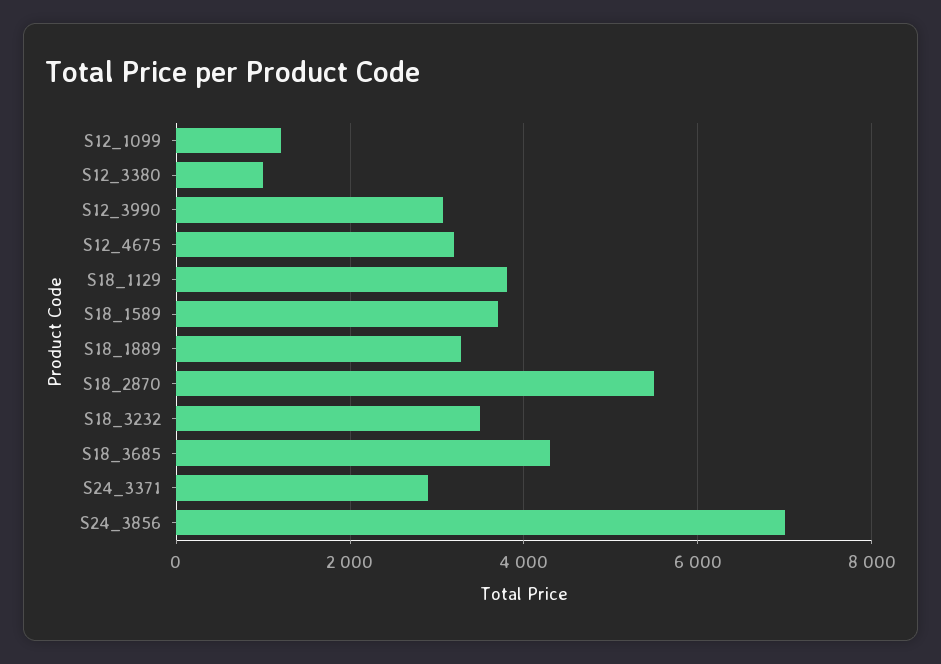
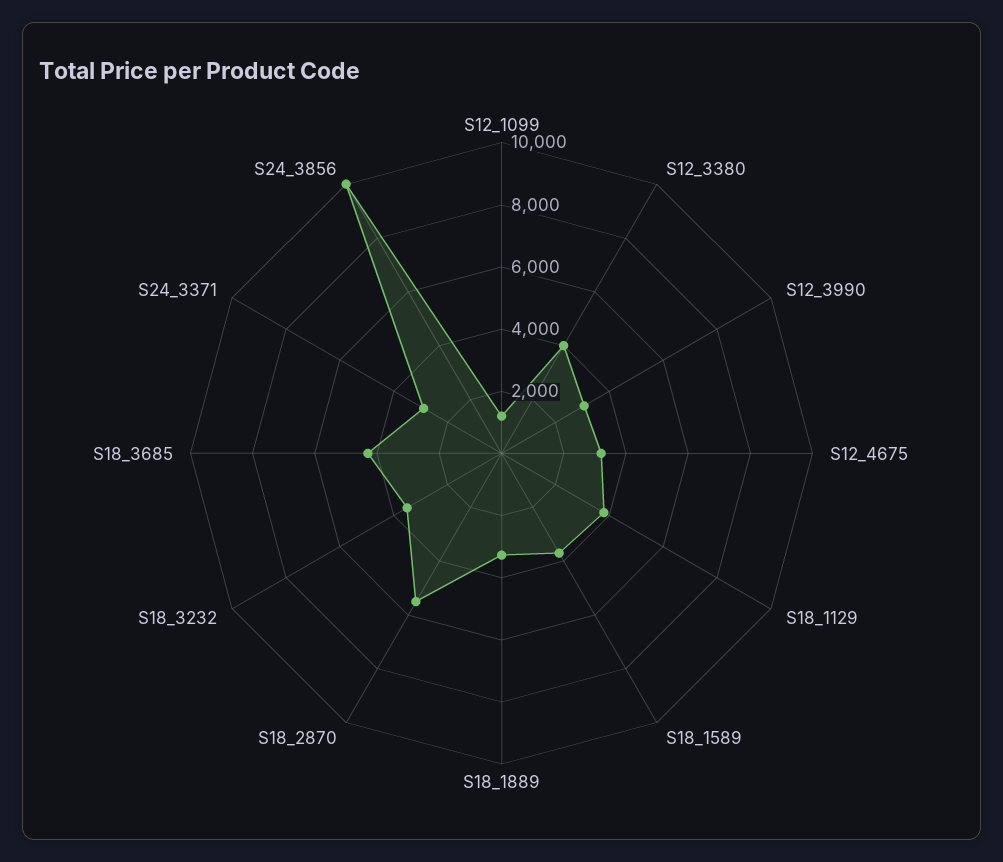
  {
    "S12_1099": 1200,
-   "S12_3380": 1000,
+   "S12_3380": 4000,
    "S12_3990": 3000,
    "S12_4675": 3200,
    "S18_1129": 3800,
    "S18_1589": 3800,
    "S18_1889": 3200,
    "S18_2870": 5600,
    "S18_3232": 3600,
    "S18_3685": 4400,
    "S24_3371": 2800,
-   "S24_3856": 7000
+   "S24_3856": 10000
  }

